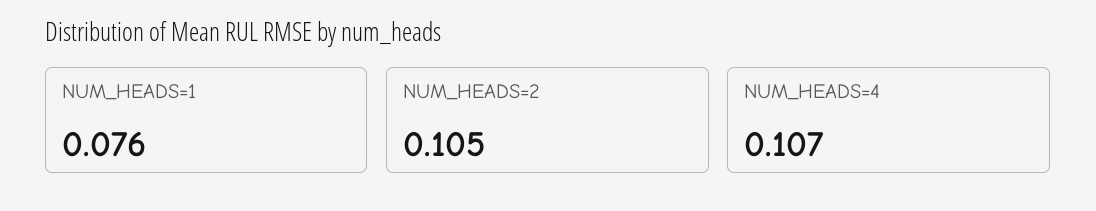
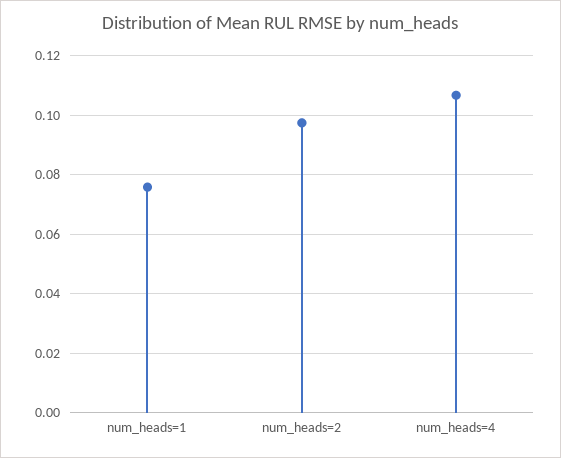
  {
    "NUM_HEADS=1": 0.076,
-   "NUM_HEADS=2": 0.105,
+   "NUM_HEADS=2": 0.0975,
    "NUM_HEADS=4": 0.107
  }

